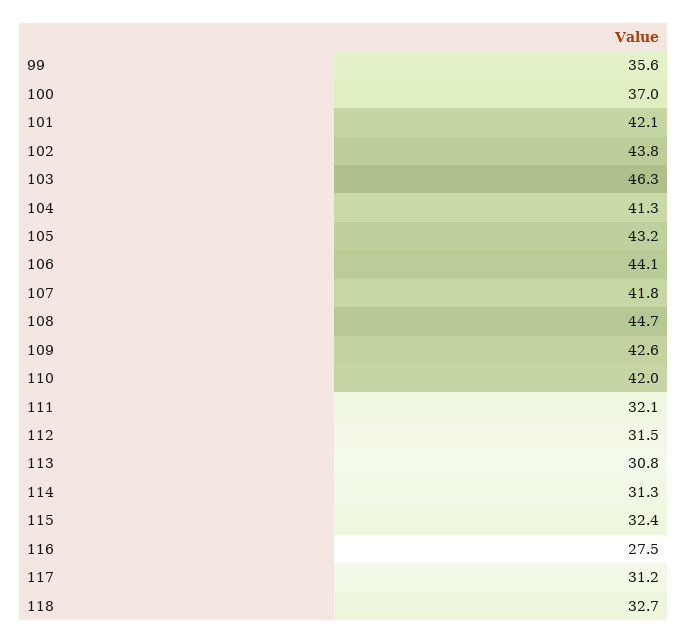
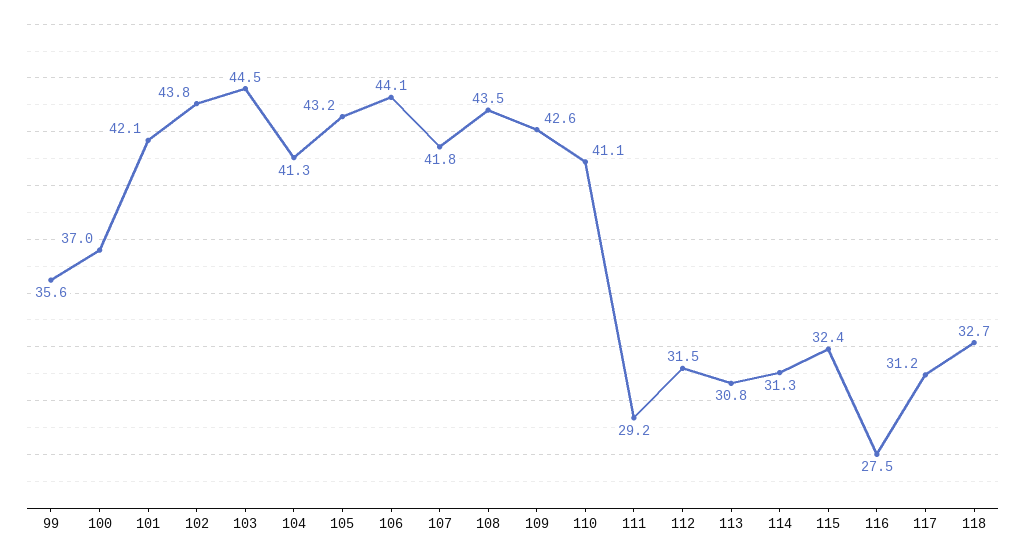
  {
    "99": 35.6,
    "100": 37,
    "101": 42.1,
    "102": 43.8,
-   "103": 46.3,
+   "103": 44.5,
    "104": 41.3,
    "105": 43.2,
    "106": 44.1,
    "107": 41.8,
-   "108": 44.7,
+   "108": 43.5,
    "109": 42.6,
-   "110": 42,
+   "110": 41.1,
-   "111": 32.1,
+   "111": 29.2,
    "112": 31.5,
    "113": 30.8,
    "114": 31.3,
    "115": 32.4,
    "116": 27.5,
    "117": 31.2,
    "118": 32.7
  }

